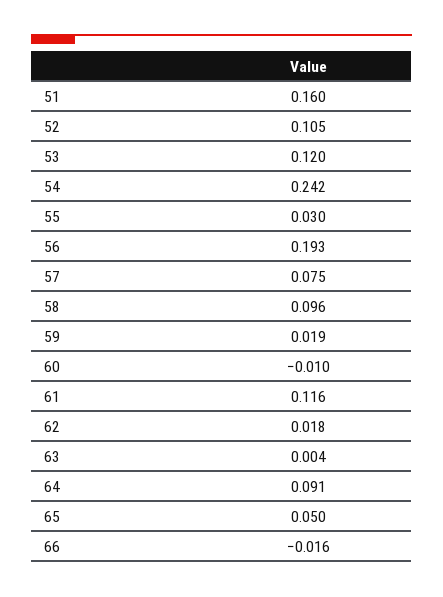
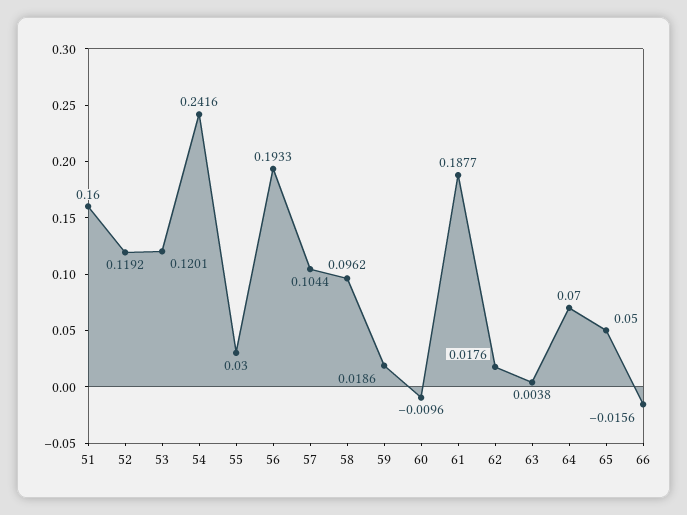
  {
    "51": 0.16,
-   "52": 0.105,
+   "52": 0.1192,
    "53": 0.1201,
    "54": 0.2416,
    "55": 0.03,
    "56": 0.1933,
-   "57": 0.075,
+   "57": 0.1044,
    "58": 0.0962,
    "59": 0.0186,
    "60": -0.0096,
-   "61": 0.116,
+   "61": 0.1877,
    "62": 0.0176,
    "63": 0.0038,
-   "64": 0.091,
+   "64": 0.07,
    "65": 0.05,
    "66": -0.0156
  }

